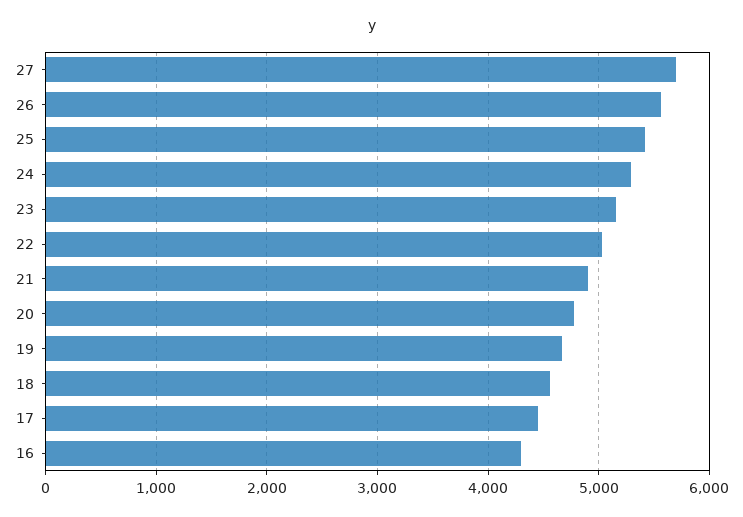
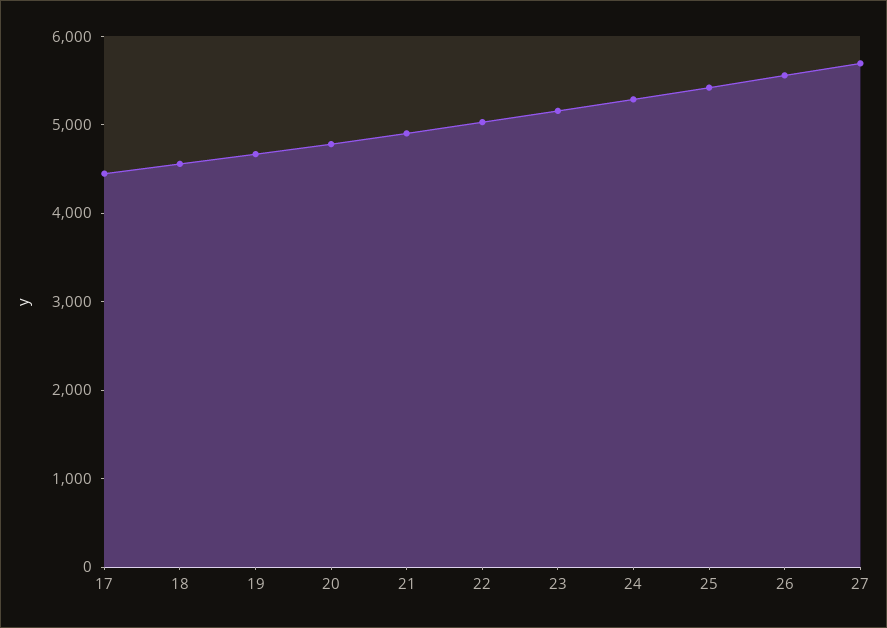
  {
    "27": 5700,
    "26": 5600,
    "25": 5400,
    "24": 5300,
    "23": 5200,
    "22": 5000,
    "21": 4900,
    "20": 4800,
    "19": 4700,
    "18": 4600,
-   "17": 4400,
+   "17": 4400
-   "16": 4300
  }

